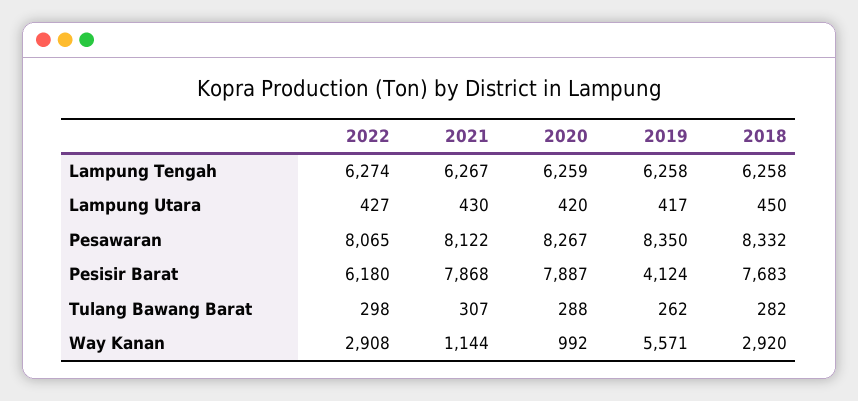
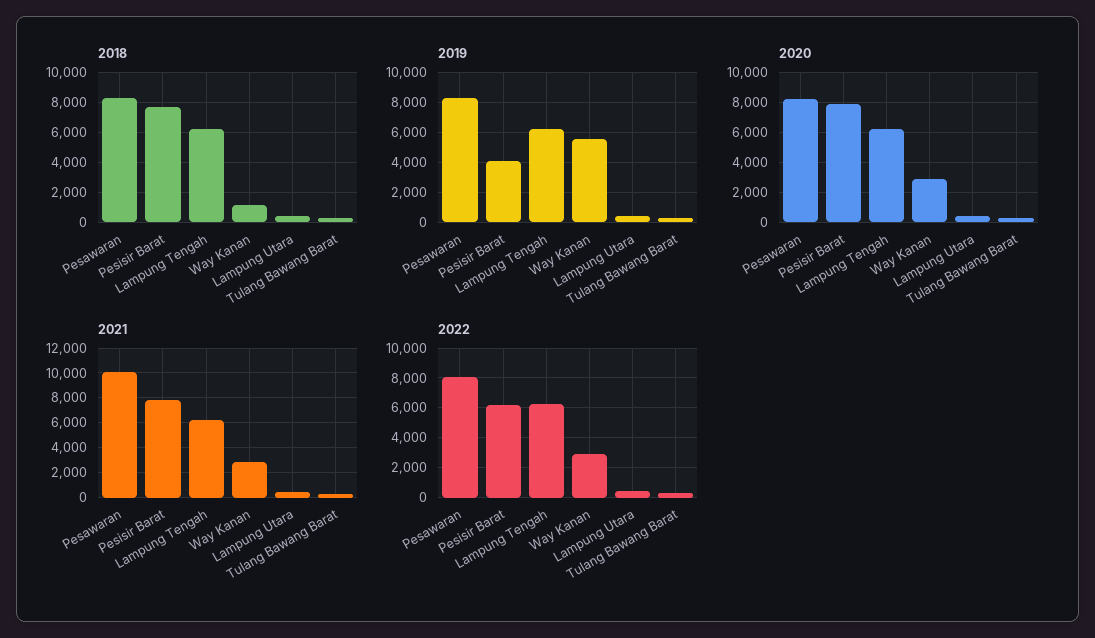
  {
    "2022": {
      "Lampung Tengah": 6274,
      "Lampung Utara": 427,
      "Pesawaran": 8065,
      "Pesisir Barat": 6180,
      "Tulang Bawang Barat": 298,
      "Way Kanan": 2908
    },
    "2021": {
      "Lampung Tengah": 6267,
      "Lampung Utara": 430,
-     "Pesawaran": 8122,
+     "Pesawaran": 10000,
      "Pesisir Barat": 7868,
      "Tulang Bawang Barat": 307,
-     "Way Kanan": 1144
+     "Way Kanan": 3000
    },
    "2020": {
      "Lampung Tengah": 6259,
      "Lampung Utara": 420,
      "Pesawaran": 8267,
      "Pesisir Barat": 7887,
      "Tulang Bawang Barat": 288,
-     "Way Kanan": 992
+     "Way Kanan": 3000
    },
    "2019": {
      "Lampung Tengah": 6258,
      "Lampung Utara": 417,
      "Pesawaran": 8350,
      "Pesisir Barat": 4124,
      "Tulang Bawang Barat": 262,
      "Way Kanan": 5571
    },
    "2018": {
      "Lampung Tengah": 6258,
      "Lampung Utara": 450,
      "Pesawaran": 8332,
      "Pesisir Barat": 7683,
      "Tulang Bawang Barat": 282,
-     "Way Kanan": 2920
+     "Way Kanan": 1000
    }
  }

